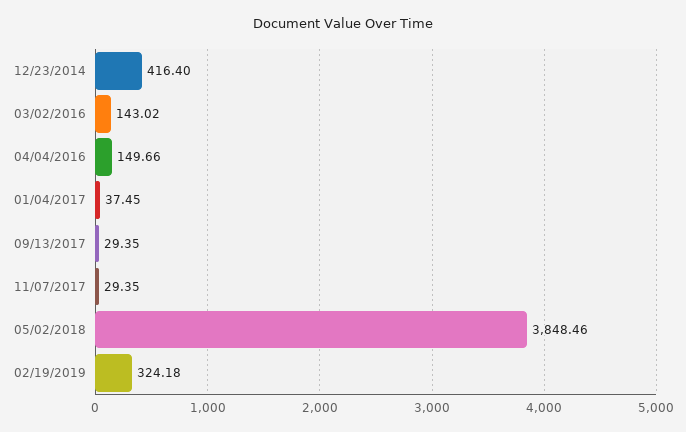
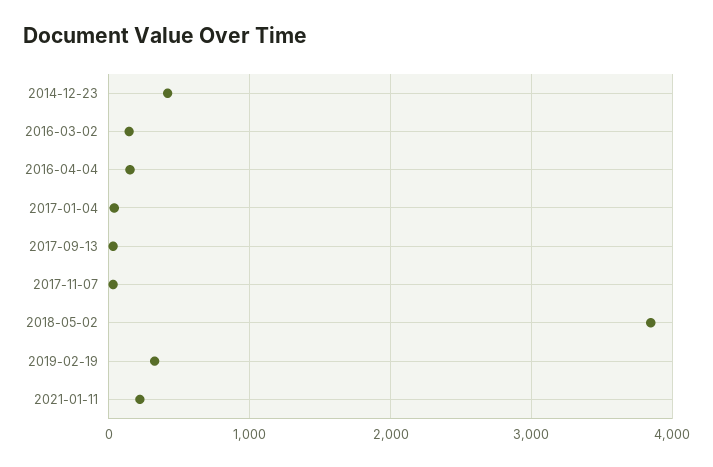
  {
    "12/23/2014": 416.4,
    "03/02/2016": 143.02,
    "04/04/2016": 149.66,
    "01/04/2017": 37.45,
    "09/13/2017": 29.35,
    "11/07/2017": 29.35,
    "05/02/2018": 3848.46,
-   "02/19/2019": 324.18
+   "02/19/2019": 324.18,
+   "2021-01-11": 200
  }

